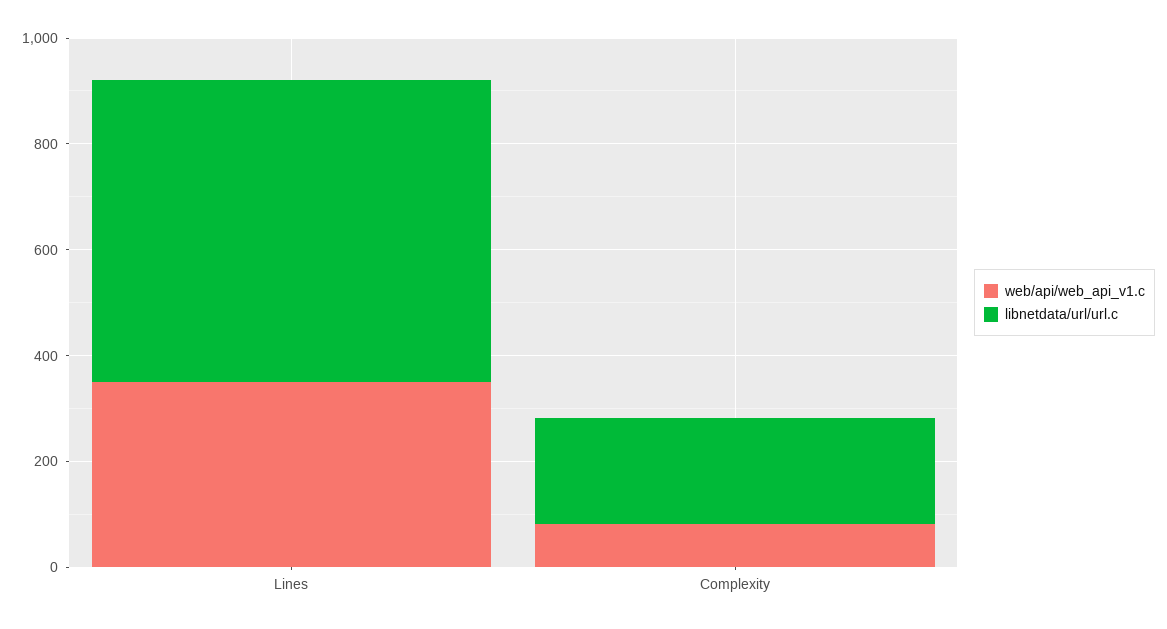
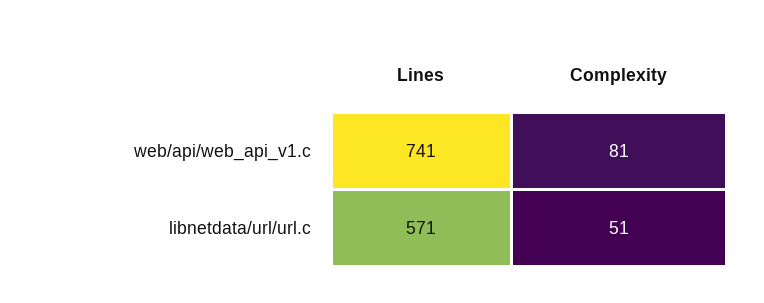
  {
    "web/api/web_api_v1.c": {
-     "Lines": 350,
+     "Lines": 741,
      "Complexity": 81
    },
    "libnetdata/url/url.c": {
      "Lines": 571,
-     "Complexity": 200
+     "Complexity": 51
    }
  }

